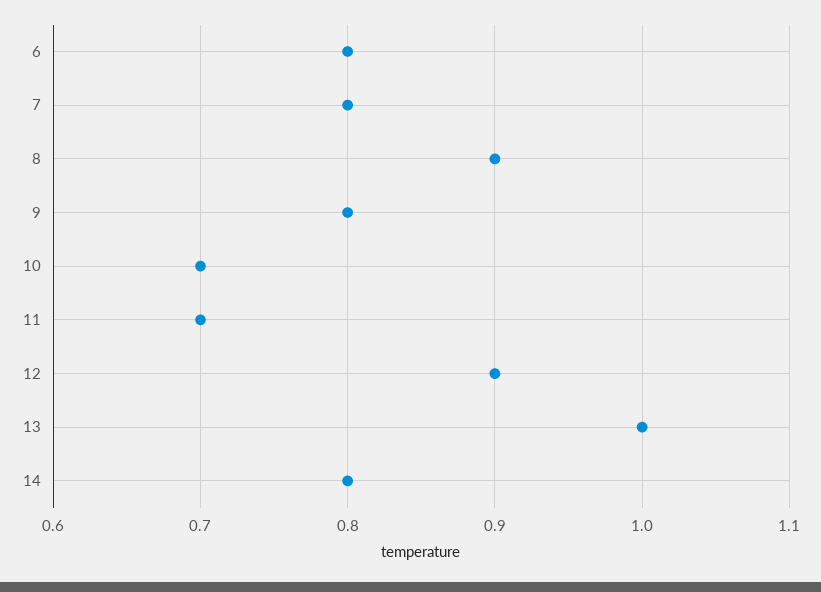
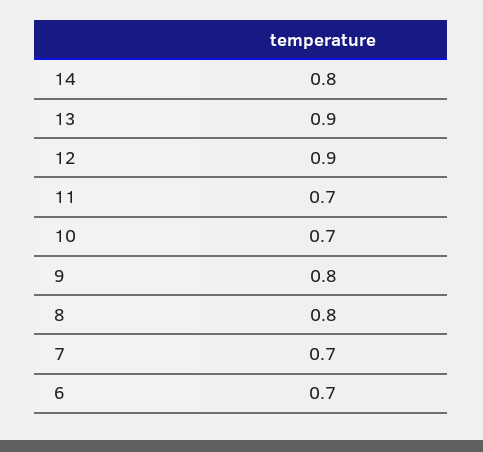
  {
-   "6": 0.8,
+   "6": 0.7,
-   "7": 0.8,
+   "7": 0.7,
-   "8": 0.9,
+   "8": 0.8,
    "9": 0.8,
    "10": 0.7,
    "11": 0.7,
    "12": 0.9,
-   "13": 1,
+   "13": 0.9,
    "14": 0.8
  }

